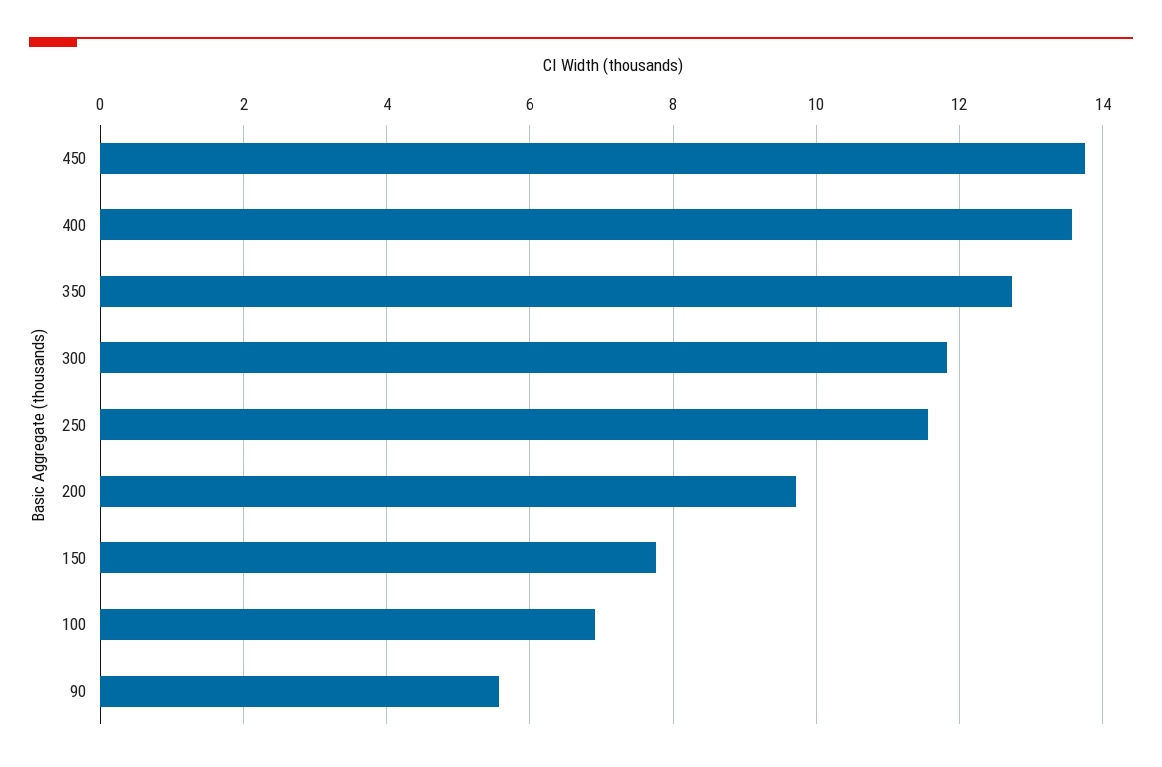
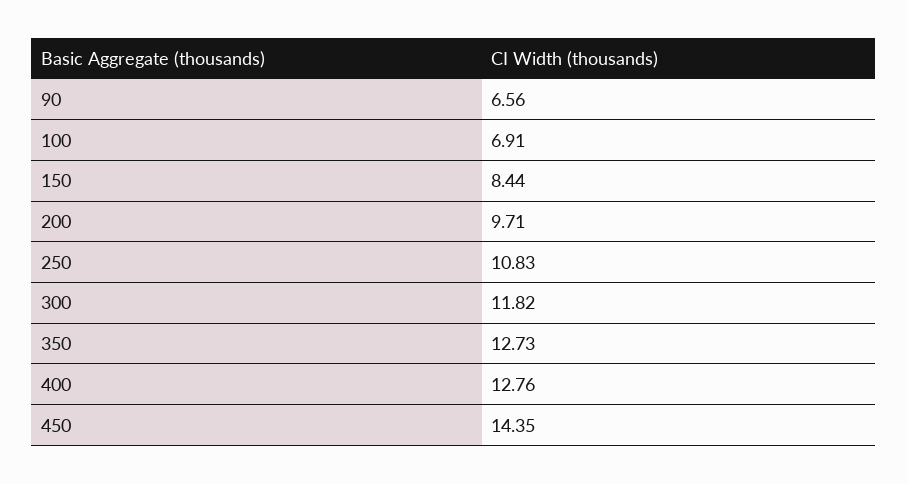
  {
-   "450": 13.8,
+   "450": 14.35,
-   "400": 13.6,
+   "400": 12.76,
    "350": 12.73,
    "300": 11.82,
-   "250": 11.6,
+   "250": 10.83,
    "200": 9.71,
-   "150": 7.8,
+   "150": 8.44,
    "100": 6.91,
-   "90": 5.6
+   "90": 6.56
  }

